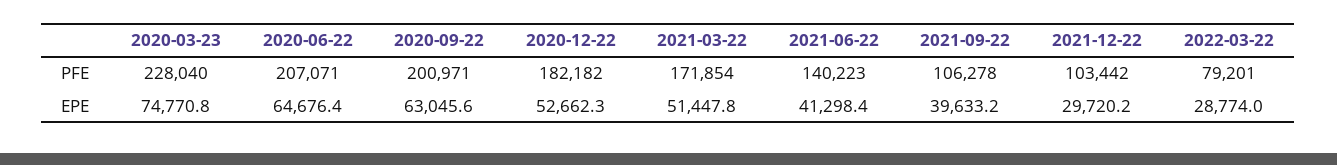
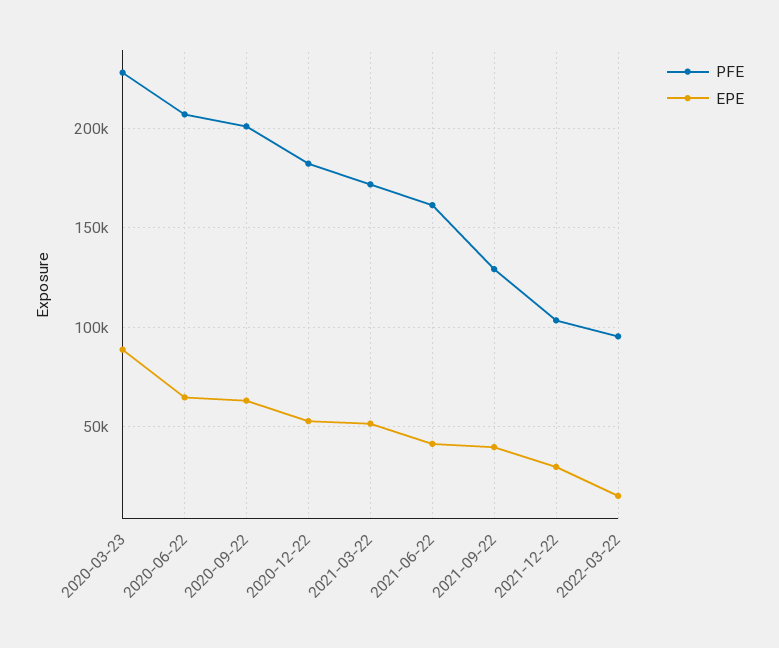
  {
    "PFE": {
      "2020-03-23": 228040,
      "2020-06-22": 207071,
      "2020-09-22": 200971,
      "2020-12-22": 182182,
      "2021-03-22": 171854,
-     "2021-06-22": 140223,
+     "2021-06-22": 160000,
-     "2021-09-22": 106278,
+     "2021-09-22": 130000,
      "2021-12-22": 103442,
-     "2022-03-22": 79201
+     "2022-03-22": 95000
    },
    "EPE": {
-     "2020-03-23": 74770.8,
+     "2020-03-23": 90000,
      "2020-06-22": 64676.4,
      "2020-09-22": 63045.6,
      "2020-12-22": 52662.3,
      "2021-03-22": 51447.8,
      "2021-06-22": 41298.4,
      "2021-09-22": 39633.2,
      "2021-12-22": 29720.2,
-     "2022-03-22": 28774
+     "2022-03-22": 15000
    }
  }

